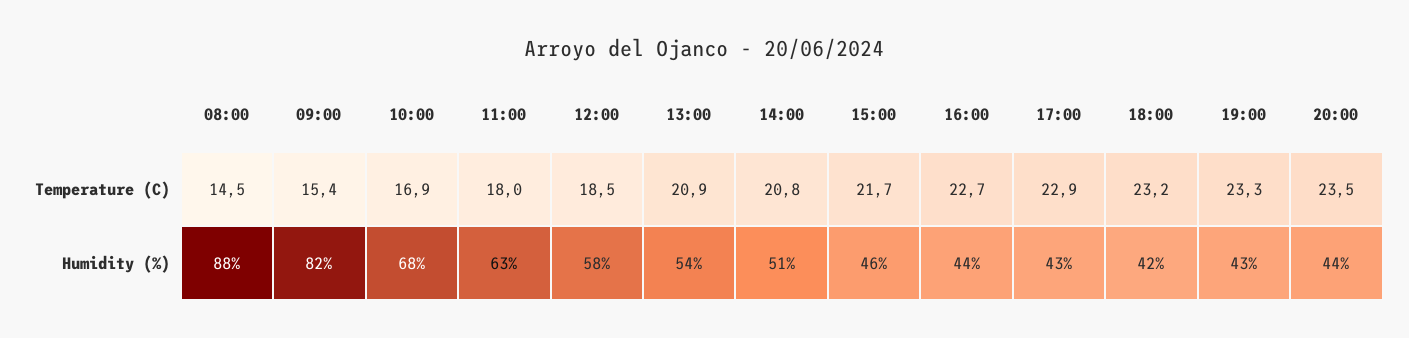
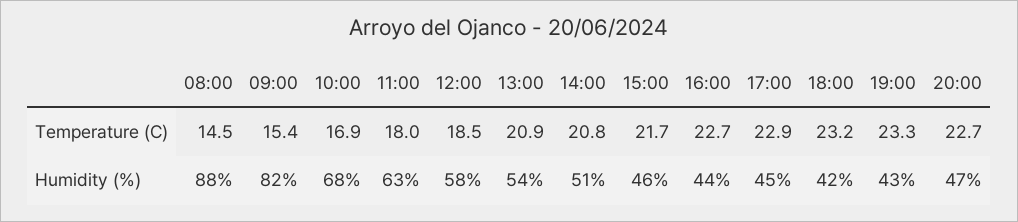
  {
    "08:00": {
      "Temperature (C)": 14.5,
      "Humidity (%)": 88
    },
    "09:00": {
      "Temperature (C)": 15.4,
      "Humidity (%)": 82
    },
    "10:00": {
      "Temperature (C)": 16.9,
      "Humidity (%)": 68
    },
    "11:00": {
      "Temperature (C)": 18,
      "Humidity (%)": 63
    },
    "12:00": {
      "Temperature (C)": 18.5,
      "Humidity (%)": 58
    },
    "13:00": {
      "Temperature (C)": 20.9,
      "Humidity (%)": 54
    },
    "14:00": {
      "Temperature (C)": 20.8,
      "Humidity (%)": 51
    },
    "15:00": {
      "Temperature (C)": 21.7,
      "Humidity (%)": 46
    },
    "16:00": {
      "Temperature (C)": 22.7,
      "Humidity (%)": 44
    },
    "17:00": {
      "Temperature (C)": 22.9,
-     "Humidity (%)": 43
+     "Humidity (%)": 45
    },
    "18:00": {
      "Temperature (C)": 23.2,
      "Humidity (%)": 42
    },
    "19:00": {
      "Temperature (C)": 23.3,
      "Humidity (%)": 43
    },
    "20:00": {
-     "Temperature (C)": 23.5,
+     "Temperature (C)": 22.7,
-     "Humidity (%)": 44
+     "Humidity (%)": 47
    }
  }

